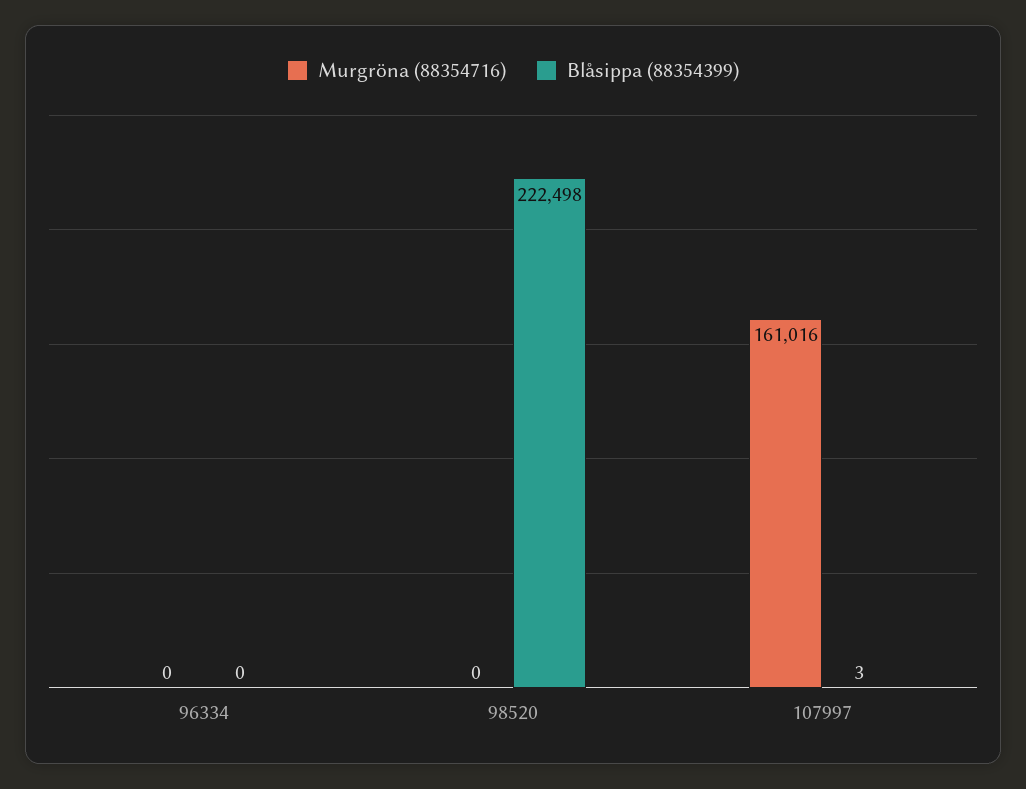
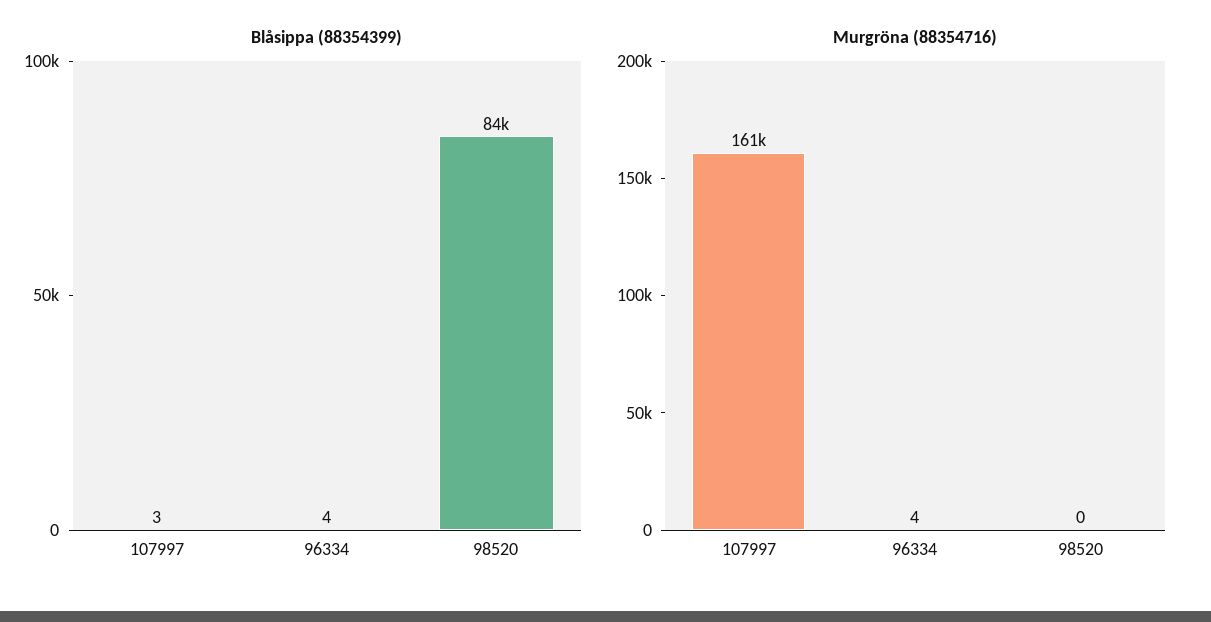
  {
    "Murgröna (88354716)": {
-     "96334": 0,
+     "96334": 4,
      "98520": 0,
      "107997": 161016
    },
    "Blåsippa (88354399)": {
-     "96334": 0,
+     "96334": 4,
-     "98520": 222498,
+     "98520": 84000,
      "107997": 3
    }
  }

